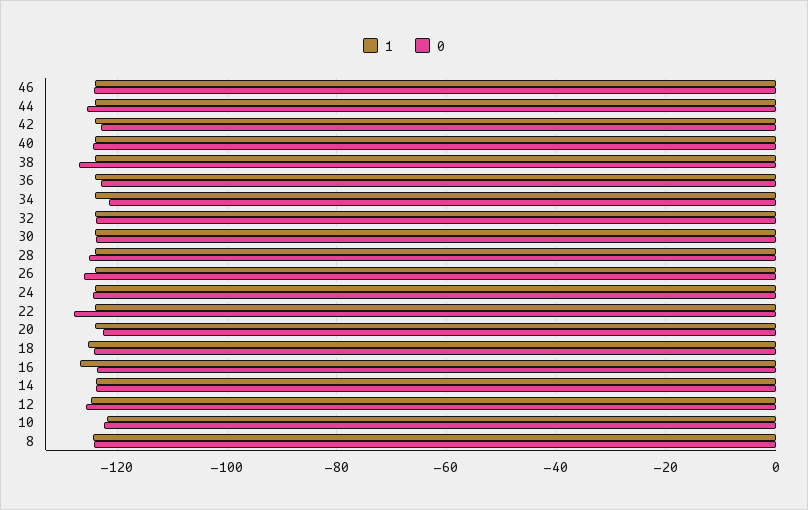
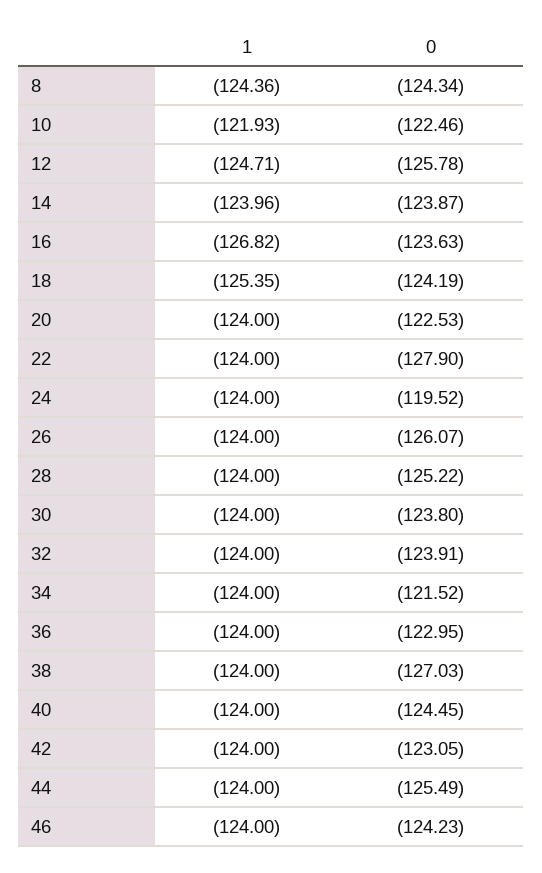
  {
    "1": {
      "46": -124,
      "44": -124,
      "42": -124,
      "40": -124,
      "38": -124,
      "36": -124,
      "34": -124,
      "32": -124,
      "30": -124,
      "28": -124,
      "26": -124,
      "24": -124,
      "22": -124,
      "20": -124,
      "18": -125.35,
      "16": -126.82,
      "14": -123.96,
      "12": -124.71,
      "10": -121.93,
      "8": -124.36
    },
    "0": {
      "46": -124.23,
      "44": -125.49,
      "42": -123.05,
      "40": -124.45,
      "38": -127.03,
      "36": -122.95,
      "34": -121.52,
      "32": -123.91,
      "30": -123.8,
      "28": -125.22,
      "26": -126.07,
-     "24": -124,
+     "24": -119.52,
      "22": -127.9,
      "20": -122.53,
      "18": -124.19,
      "16": -123.63,
      "14": -123.87,
      "12": -125.78,
      "10": -122.46,
      "8": -124.34
    }
  }

